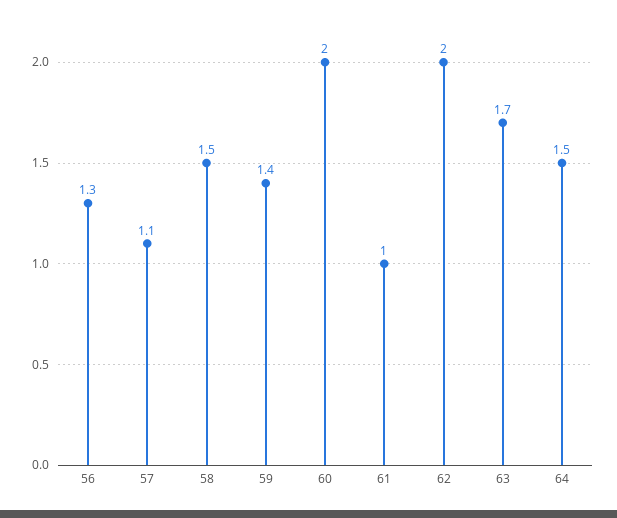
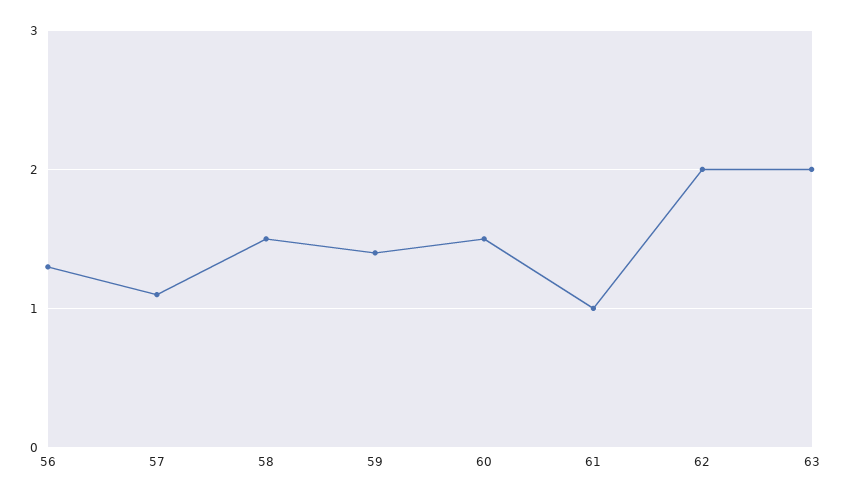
  {
    "56": 1.3,
    "57": 1.1,
    "58": 1.5,
    "59": 1.4,
-   "60": 2,
+   "60": 1.5,
    "61": 1,
    "62": 2,
-   "63": 1.7,
+   "63": 2
-   "64": 1.5
  }

